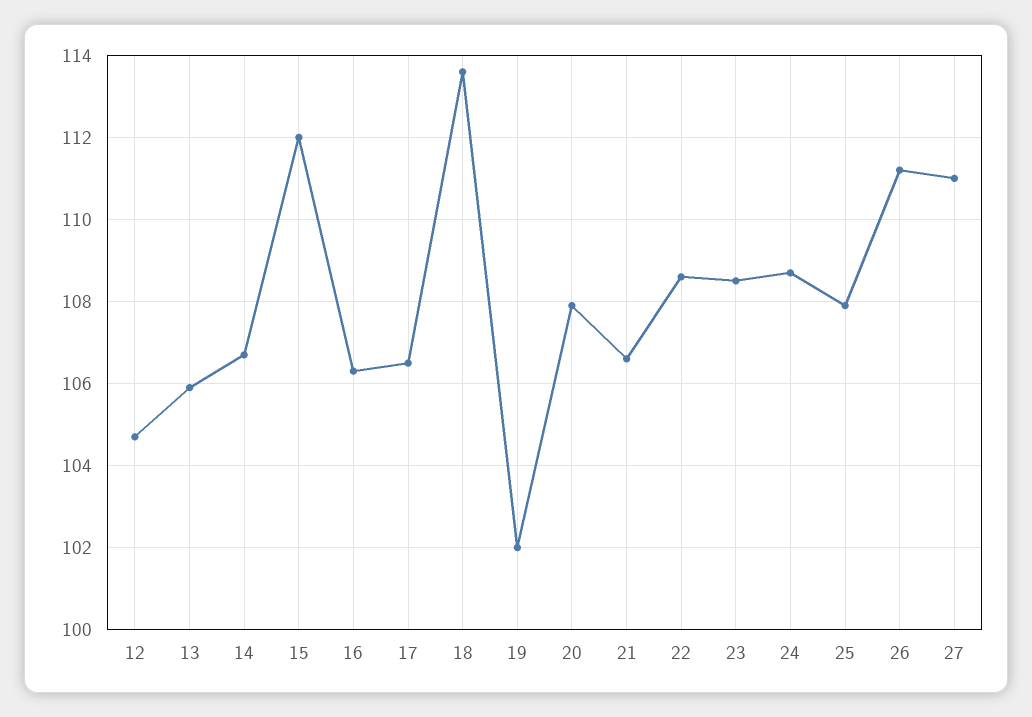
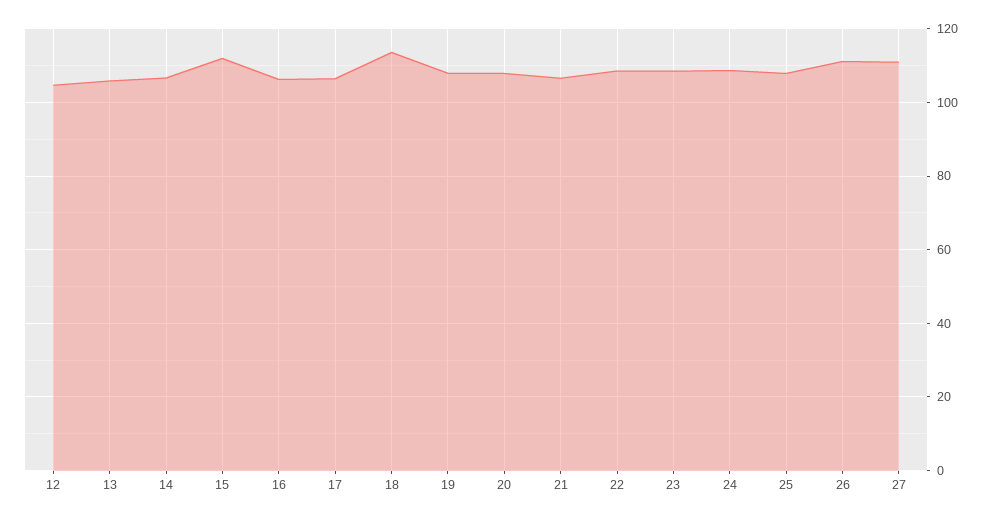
  {
    "12": 104.5,
    "13": 106,
    "14": 106.5,
    "15": 112,
    "16": 106.5,
    "17": 106.5,
    "18": 113.5,
-   "19": 102,
+   "19": 108,
    "20": 108,
    "21": 106.5,
    "22": 108.5,
    "23": 108.5,
    "24": 108.5,
    "25": 108,
    "26": 111,
    "27": 111
  }

